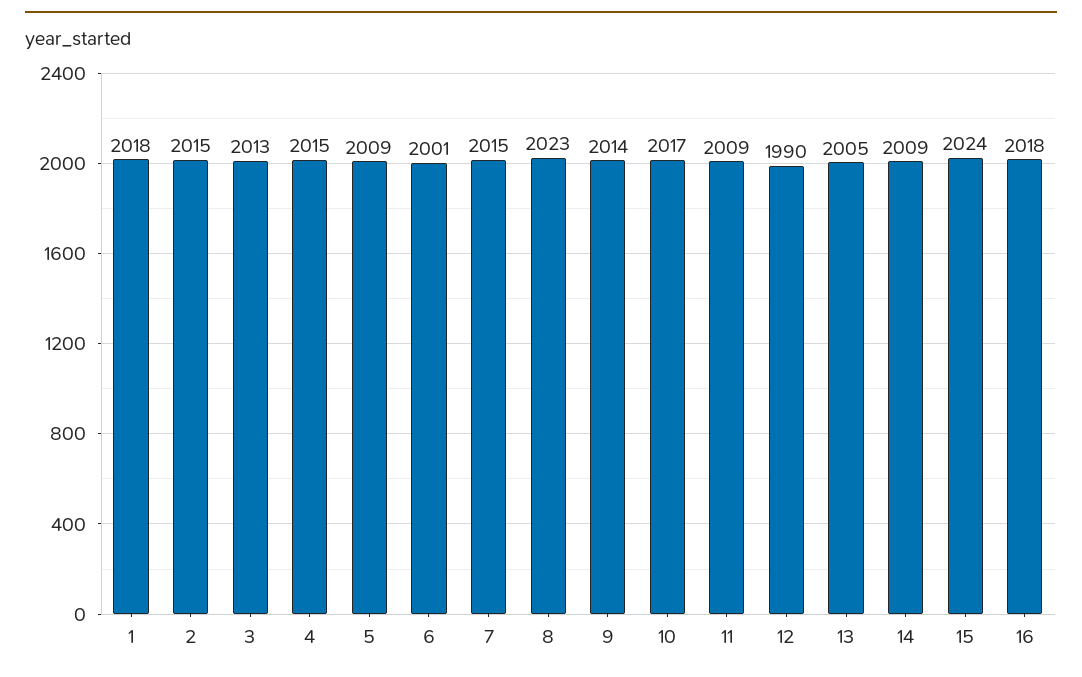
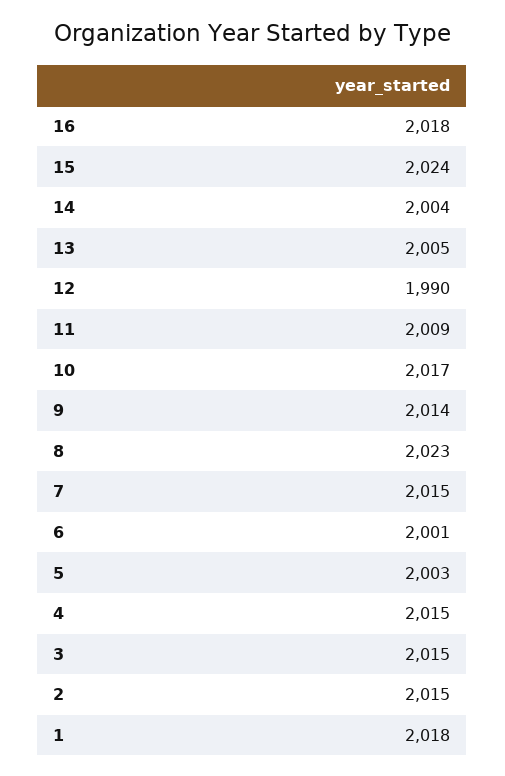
  {
    "1": 2018,
    "2": 2015,
-   "3": 2013,
+   "3": 2015,
    "4": 2015,
-   "5": 2009,
+   "5": 2003,
    "6": 2001,
    "7": 2015,
    "8": 2023,
    "9": 2014,
    "10": 2017,
    "11": 2009,
    "12": 1990,
    "13": 2005,
-   "14": 2009,
+   "14": 2004,
    "15": 2024,
    "16": 2018
  }

